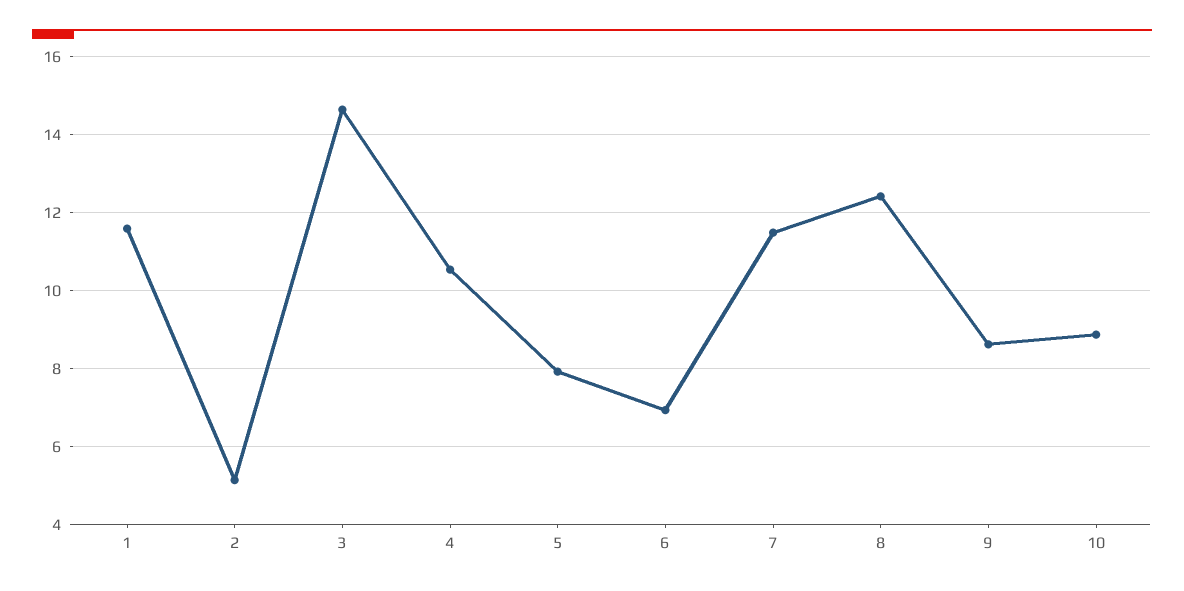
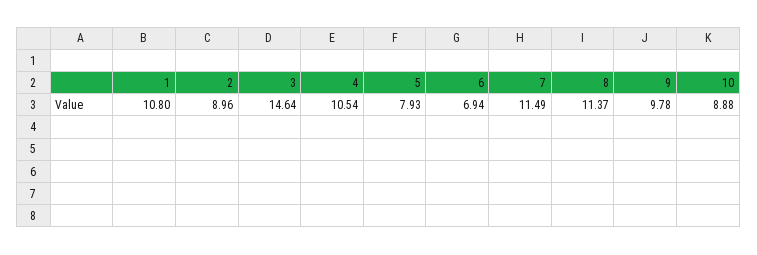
  {
-   "1": 11.6,
+   "1": 10.8,
-   "2": 5.2,
+   "2": 8.96,
    "3": 14.64,
    "4": 10.54,
    "5": 7.93,
    "6": 6.94,
    "7": 11.49,
-   "8": 12.4,
+   "8": 11.37,
-   "9": 8.6,
+   "9": 9.78,
    "10": 8.88
  }

